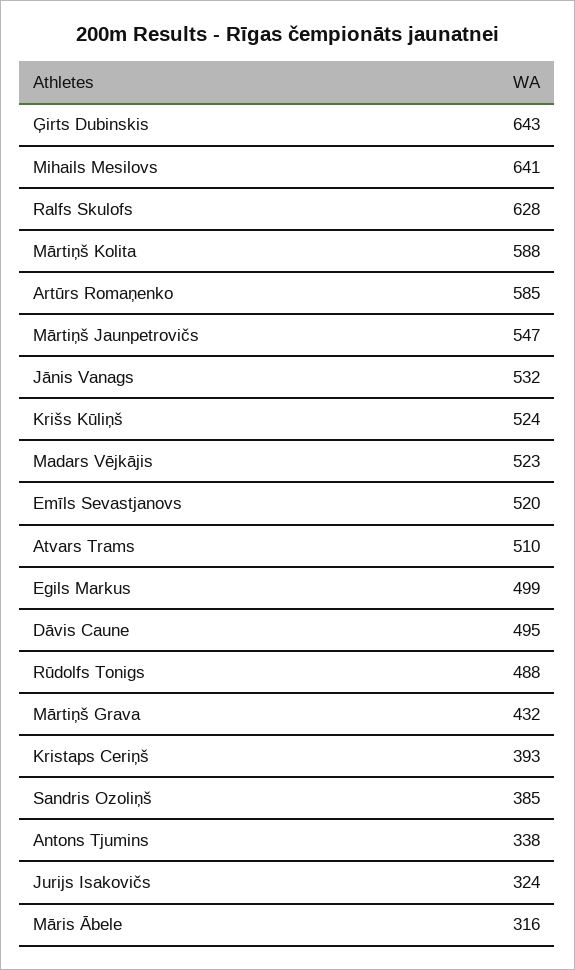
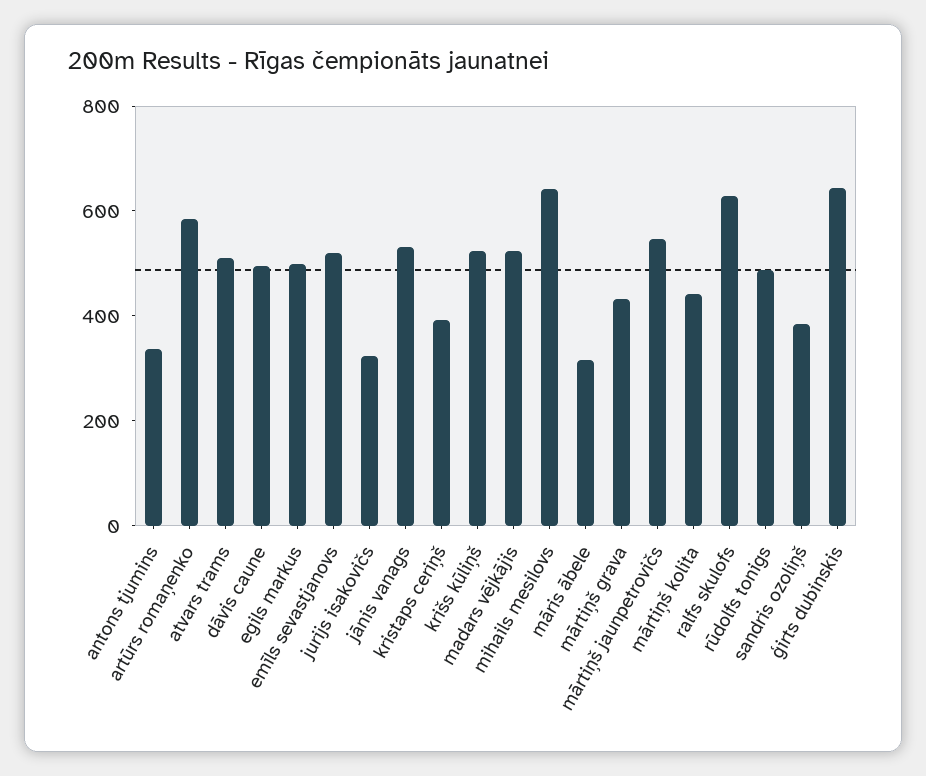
  {
    "Ģirts Dubinskis": 643,
    "Mihails Mesilovs": 641,
    "Ralfs Skulofs": 628,
-   "Mārtiņš Kolita": 588,
+   "Mārtiņš Kolita": 450,
    "Artūrs Romaņenko": 585,
    "Mārtiņš Jaunpetrovičs": 547,
    "Jānis Vanags": 532,
    "Krišs Kūliņš": 524,
    "Madars Vējkājis": 523,
    "Emīls Sevastjanovs": 520,
    "Atvars Trams": 510,
    "Egils Markus": 499,
    "Dāvis Caune": 495,
    "Rūdolfs Tonigs": 488,
    "Mārtiņš Grava": 432,
    "Kristaps Ceriņš": 393,
    "Sandris Ozoliņš": 385,
    "Antons Tjumins": 338,
    "Jurijs Isakovičs": 324,
    "Māris Ābele": 316
  }

